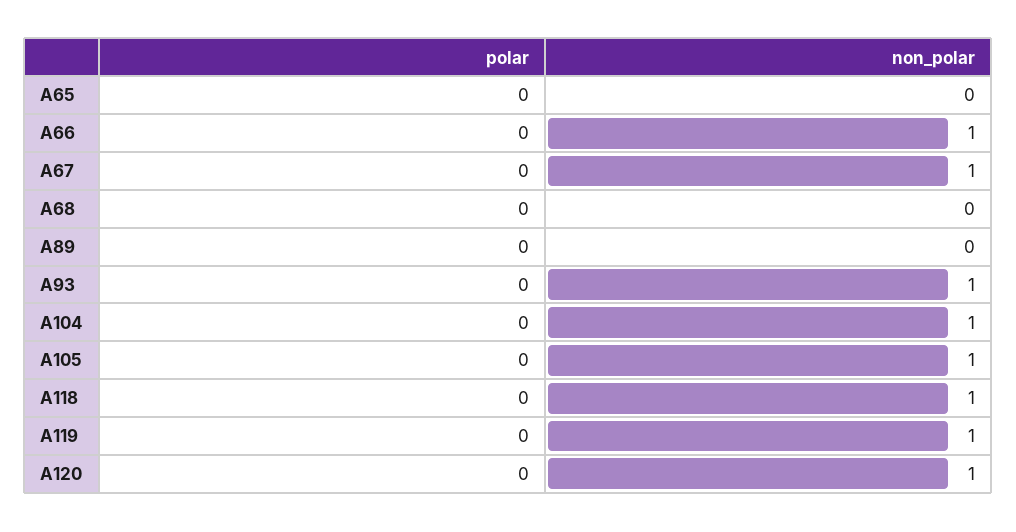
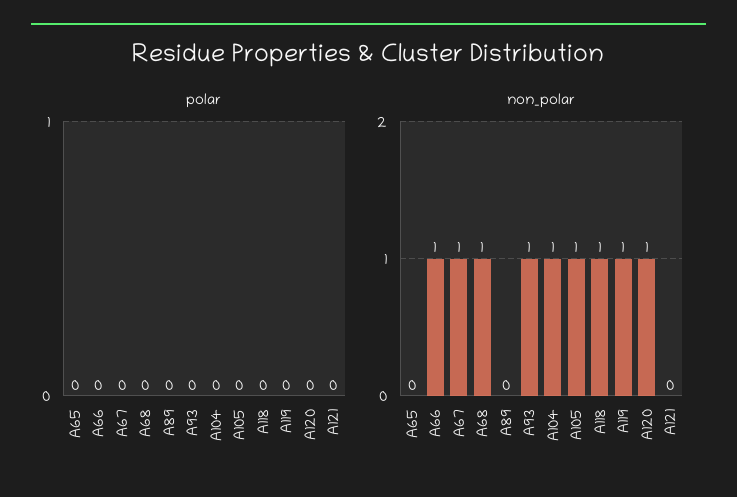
  {
    "polar": {
      "A65": 0,
      "A66": 0,
      "A67": 0,
      "A68": 0,
      "A89": 0,
      "A93": 0,
      "A104": 0,
      "A105": 0,
      "A118": 0,
      "A119": 0,
-     "A120": 0
+     "A120": 0,
+     "A121": 0
    },
    "non_polar": {
      "A65": 0,
      "A66": 1,
      "A67": 1,
-     "A68": 0,
+     "A68": 1,
      "A89": 0,
      "A93": 1,
      "A104": 1,
      "A105": 1,
      "A118": 1,
      "A119": 1,
-     "A120": 1
+     "A120": 1,
+     "A121": 0
    }
  }

